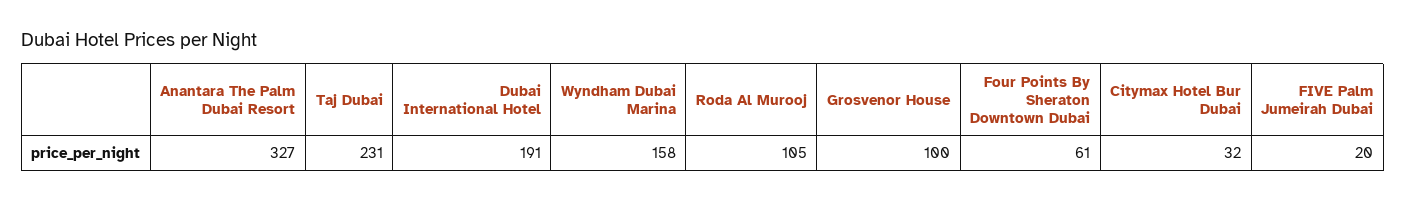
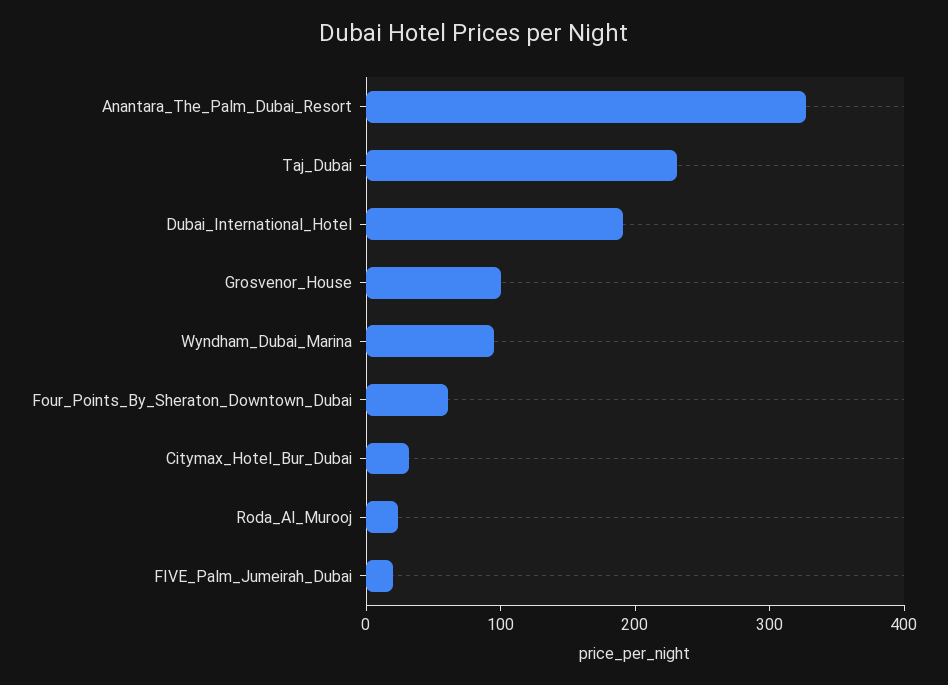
  {
    "Anantara The Palm Dubai Resort": 327,
    "Taj Dubai": 231,
    "Dubai International Hotel": 191,
-   "Wyndham Dubai Marina": 158,
+   "Wyndham Dubai Marina": 100,
-   "Roda Al Murooj": 105,
+   "Roda Al Murooj": 20,
    "Grosvenor House": 100,
    "Four Points By Sheraton Downtown Dubai": 61,
    "Citymax Hotel Bur Dubai": 32,
    "FIVE Palm Jumeirah Dubai": 20
  }

